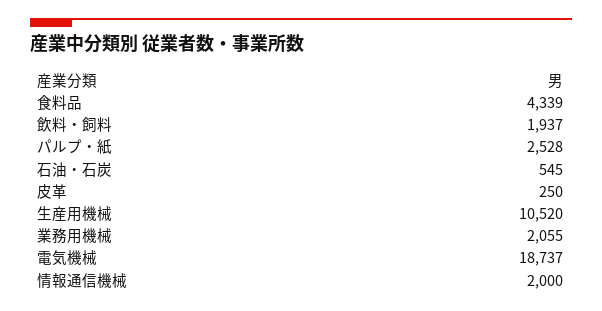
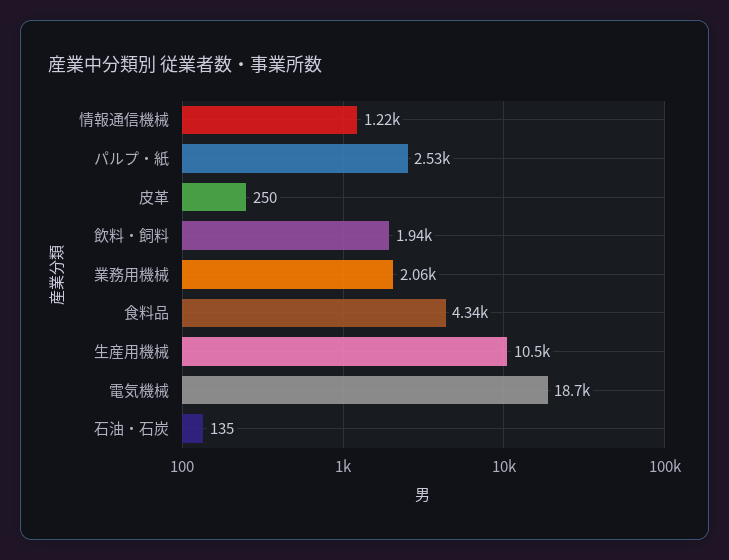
  {
    "食料品": 4339,
    "飲料・飼料": 1937,
    "パルプ・紙": 2528,
-   "石油・石炭": 545,
+   "石油・石炭": 135,
    "皮革": 250,
    "生産用機械": 10520,
    "業務用機械": 2055,
    "電気機械": 18737,
-   "情報通信機械": 2000
+   "情報通信機械": 1220
  }

